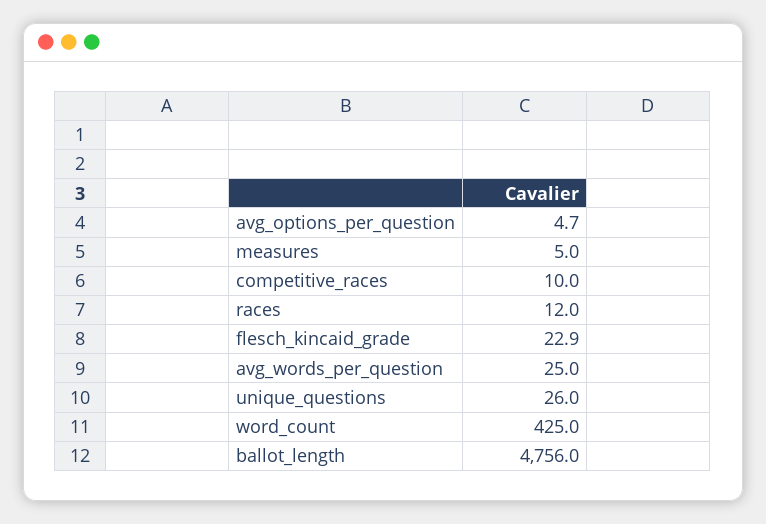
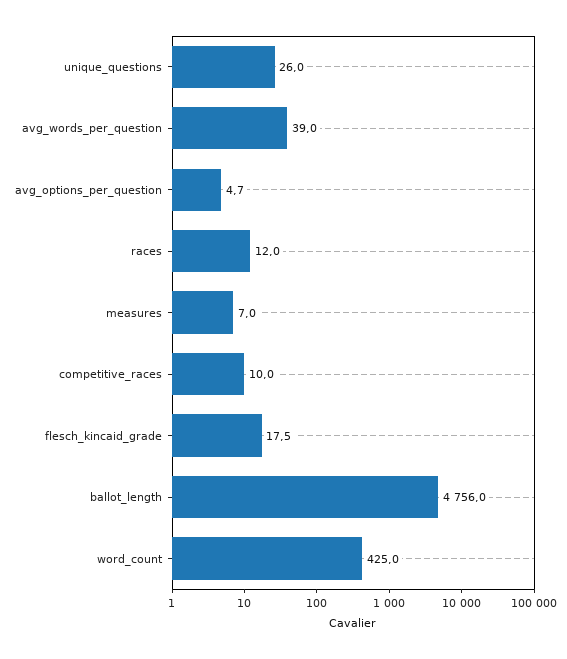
  {
    "avg_options_per_question": 4.7,
-   "measures": 5,
+   "measures": 7,
    "competitive_races": 10,
    "races": 12,
-   "flesch_kincaid_grade": 22.9,
+   "flesch_kincaid_grade": 17.5,
-   "avg_words_per_question": 25,
+   "avg_words_per_question": 39,
    "unique_questions": 26,
    "word_count": 425,
    "ballot_length": 4756
  }

